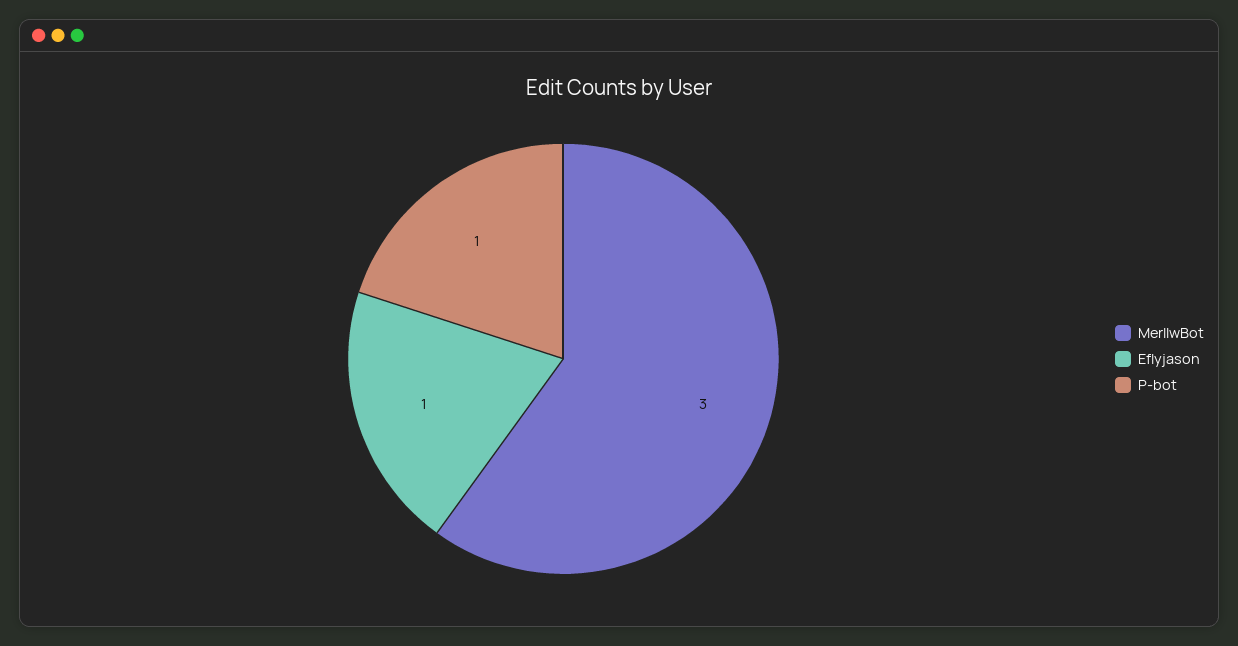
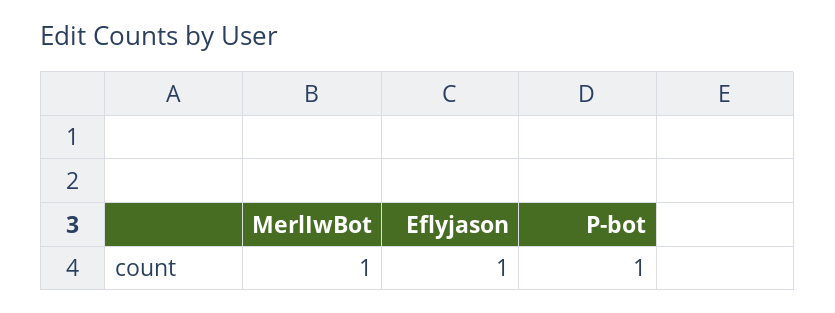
  {
-   "MerlIwBot": 3,
+   "MerlIwBot": 1,
    "Eflyjason": 1,
    "P-bot": 1
  }

